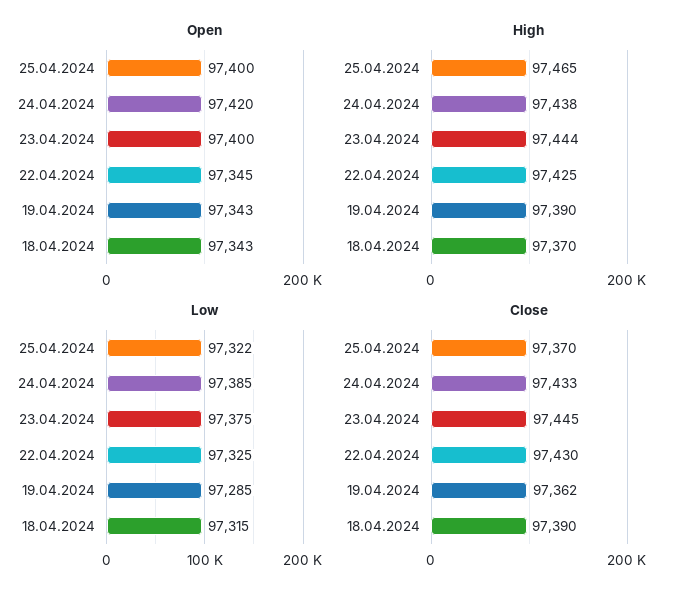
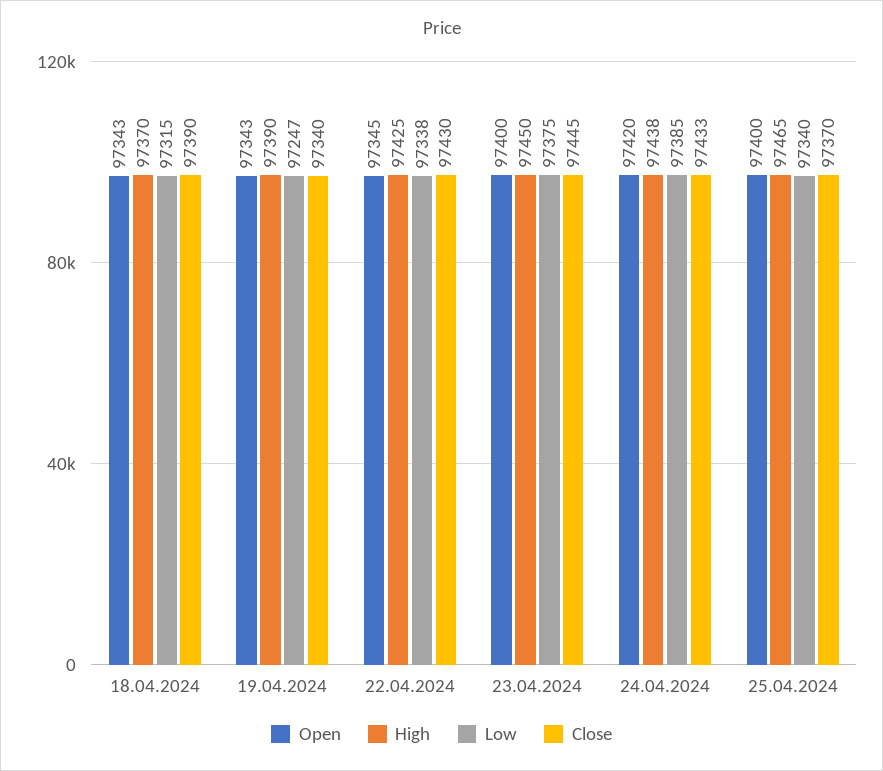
  {
    "Open": {
      "25.04.2024": 97400,
      "24.04.2024": 97420,
      "23.04.2024": 97400,
      "22.04.2024": 97345,
      "19.04.2024": 97343,
      "18.04.2024": 97343
    },
    "High": {
      "25.04.2024": 97465,
      "24.04.2024": 97438,
-     "23.04.2024": 97444,
+     "23.04.2024": 97450,
      "22.04.2024": 97425,
      "19.04.2024": 97390,
      "18.04.2024": 97370
    },
    "Low": {
-     "25.04.2024": 97322,
+     "25.04.2024": 97340,
      "24.04.2024": 97385,
      "23.04.2024": 97375,
-     "22.04.2024": 97325,
+     "22.04.2024": 97338,
-     "19.04.2024": 97285,
+     "19.04.2024": 97247,
      "18.04.2024": 97315
    },
    "Close": {
      "25.04.2024": 97370,
      "24.04.2024": 97433,
      "23.04.2024": 97445,
      "22.04.2024": 97430,
-     "19.04.2024": 97362,
+     "19.04.2024": 97340,
      "18.04.2024": 97390
    }
  }

